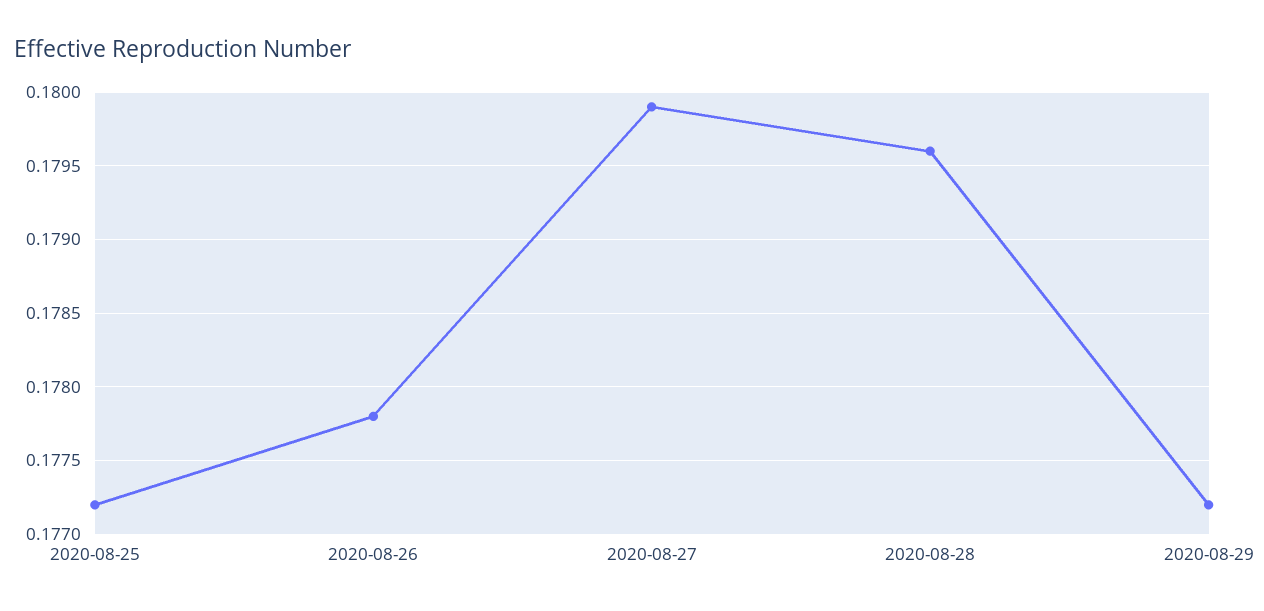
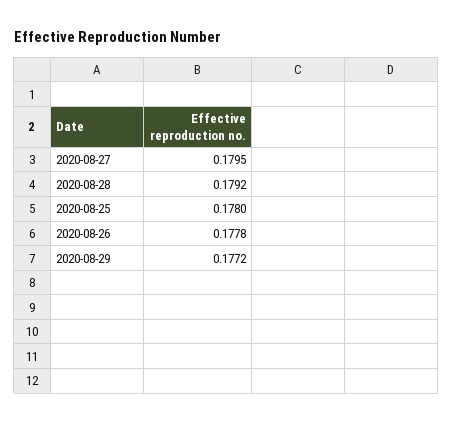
  {
-   "2020-08-25": 0.1772,
+   "2020-08-25": 0.178,
    "2020-08-26": 0.1778,
-   "2020-08-27": 0.1799,
+   "2020-08-27": 0.1795,
-   "2020-08-28": 0.1796,
+   "2020-08-28": 0.1792,
    "2020-08-29": 0.1772
  }

